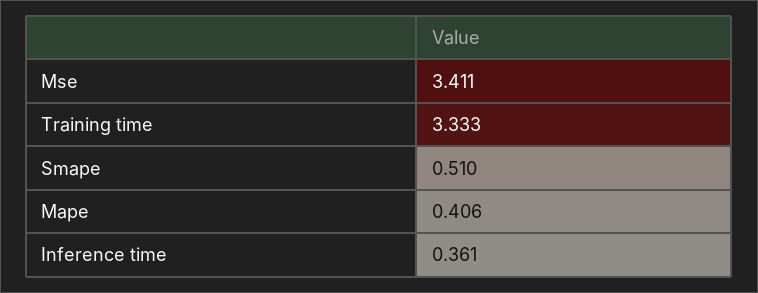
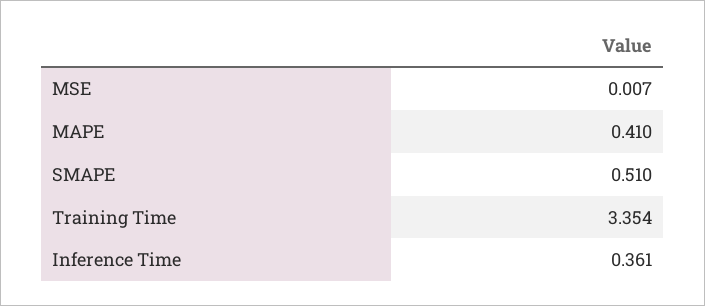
  {
-   "Mse": 3.411,
+   "Mse": 0.007,
-   "Training time": 3.333,
+   "Training time": 3.354,
    "Smape": 0.51,
-   "Mape": 0.406,
+   "Mape": 0.41,
    "Inference time": 0.361
  }

